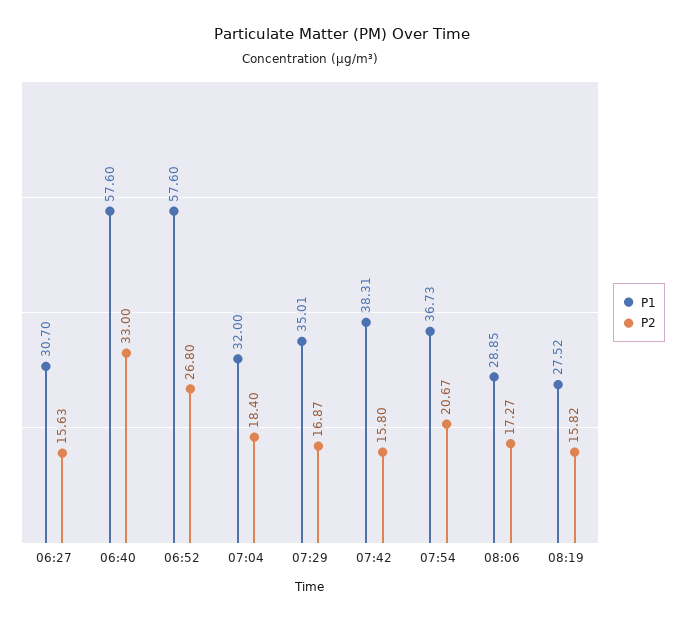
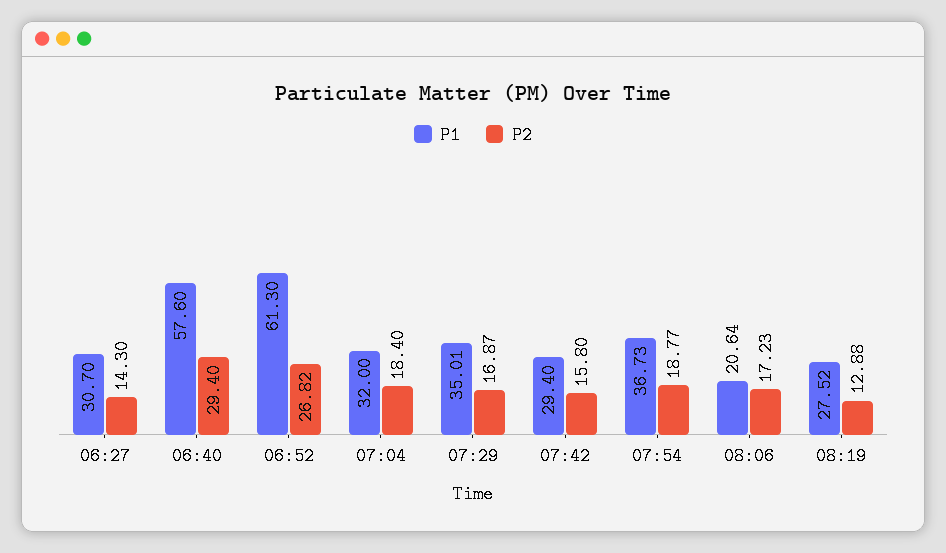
  {
    "P1": {
      "06:27": 30.7,
      "06:40": 57.6,
-     "06:52": 57.6,
+     "06:52": 61.3,
      "07:04": 32,
      "07:29": 35.01,
-     "07:42": 38.31,
+     "07:42": 29.4,
      "07:54": 36.73,
-     "08:06": 28.85,
+     "08:06": 20.64,
      "08:19": 27.52
    },
    "P2": {
-     "06:27": 15.63,
+     "06:27": 14.3,
-     "06:40": 33,
+     "06:40": 29.4,
-     "06:52": 26.8,
+     "06:52": 26.82,
      "07:04": 18.4,
      "07:29": 16.87,
      "07:42": 15.8,
-     "07:54": 20.67,
+     "07:54": 18.77,
-     "08:06": 17.27,
+     "08:06": 17.23,
-     "08:19": 15.82
+     "08:19": 12.88
    }
  }

